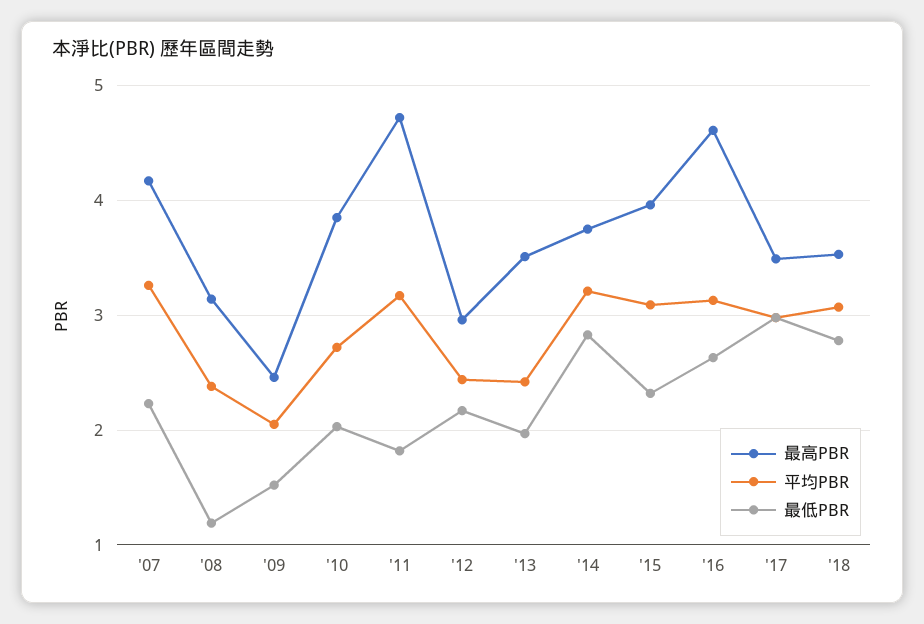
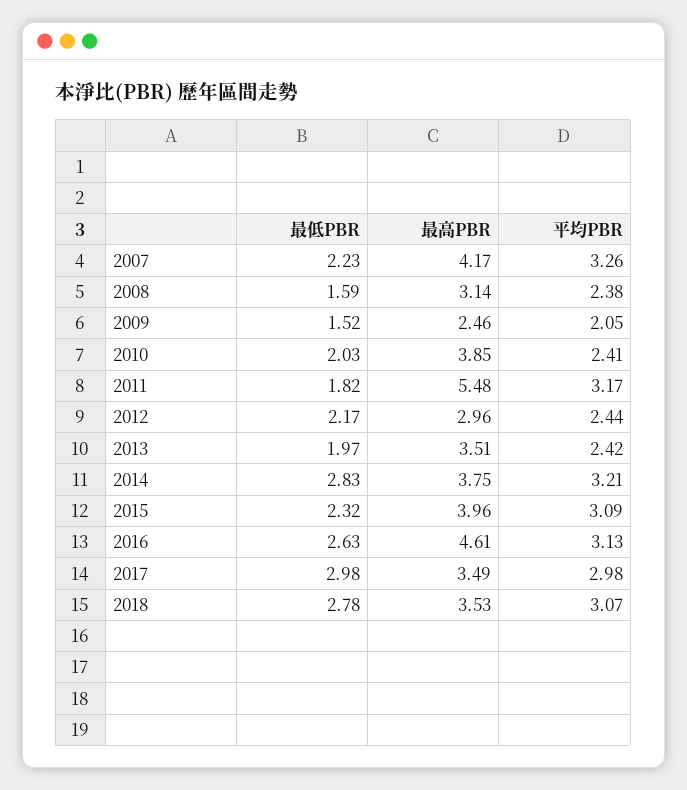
  {
    "最高PBR": {
      "'07": 4.17,
      "'08": 3.14,
      "'09": 2.46,
      "'10": 3.85,
-     "'11": 4.7,
+     "'11": 5.48,
      "'12": 2.96,
      "'13": 3.51,
      "'14": 3.75,
      "'15": 3.96,
      "'16": 4.61,
      "'17": 3.49,
      "'18": 3.53
    },
    "平均PBR": {
      "'07": 3.26,
      "'08": 2.38,
      "'09": 2.05,
-     "'10": 2.7,
+     "'10": 2.41,
      "'11": 3.17,
      "'12": 2.44,
      "'13": 2.42,
      "'14": 3.21,
      "'15": 3.09,
      "'16": 3.13,
      "'17": 2.98,
      "'18": 3.07
    },
    "最低PBR": {
      "'07": 2.23,
-     "'08": 1.2,
+     "'08": 1.59,
      "'09": 1.52,
      "'10": 2.03,
      "'11": 1.82,
      "'12": 2.17,
      "'13": 1.97,
      "'14": 2.83,
      "'15": 2.32,
      "'16": 2.63,
      "'17": 2.98,
      "'18": 2.78
    }
  }

